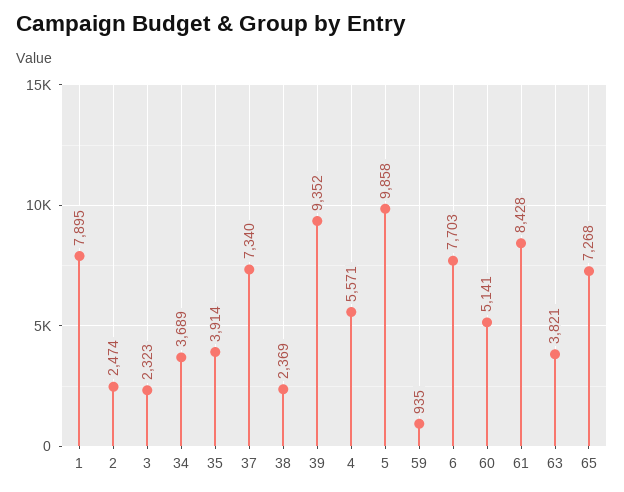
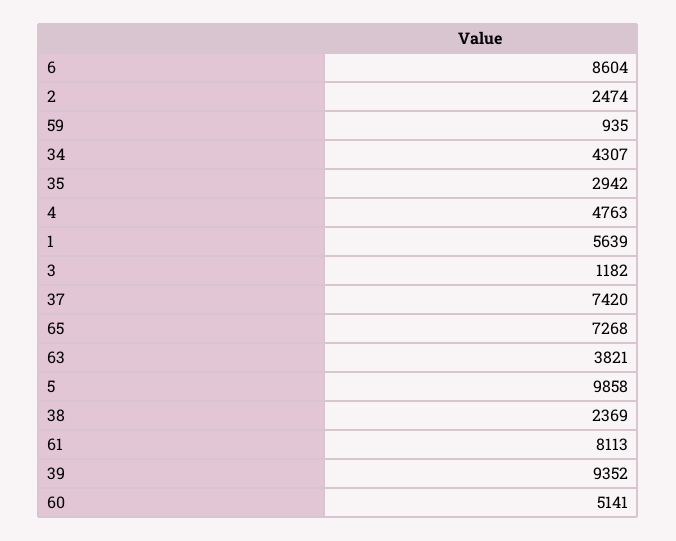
  {
-   "1": 7895,
+   "1": 5639,
    "2": 2474,
-   "3": 2323,
+   "3": 1182,
-   "34": 3689,
+   "34": 4307,
-   "35": 3914,
+   "35": 2942,
-   "37": 7340,
+   "37": 7420,
    "38": 2369,
    "39": 9352,
-   "4": 5571,
+   "4": 4763,
    "5": 9858,
    "59": 935,
-   "6": 7703,
+   "6": 8604,
    "60": 5141,
-   "61": 8428,
+   "61": 8113,
    "63": 3821,
    "65": 7268
  }

